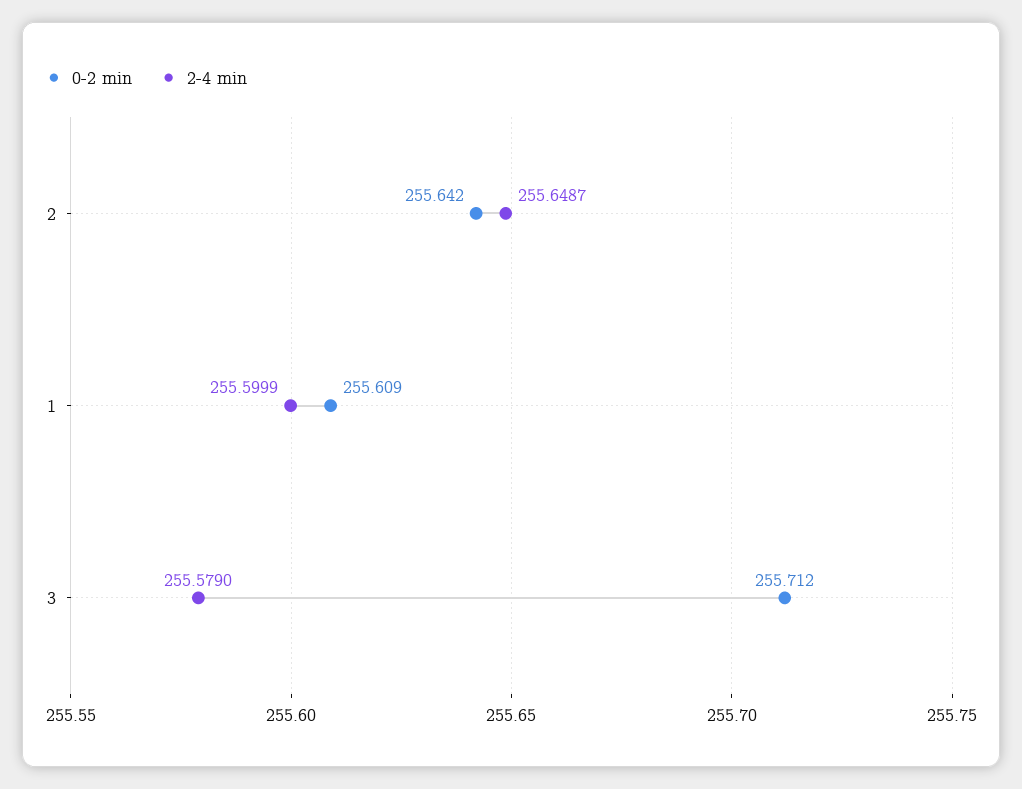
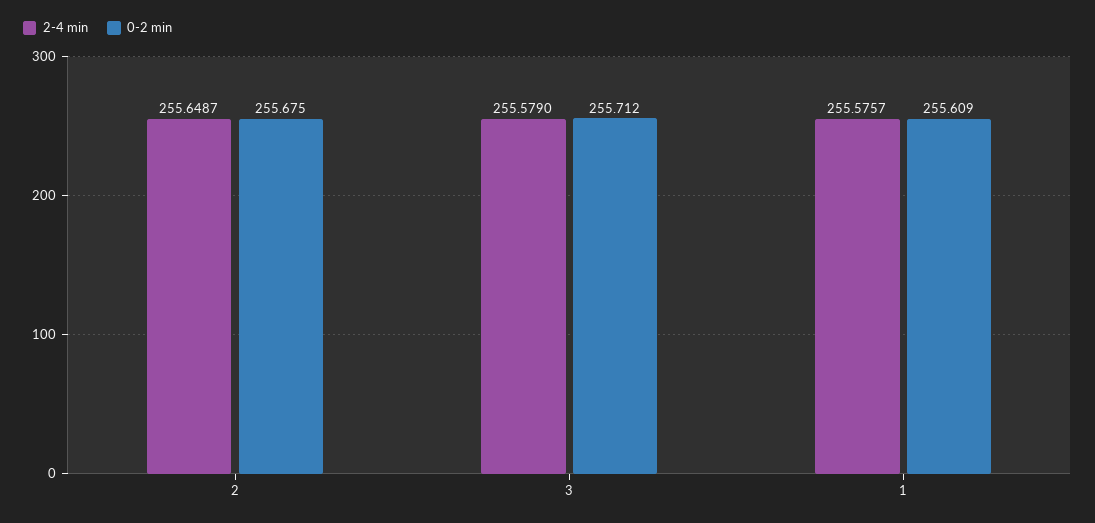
  {
    "0-2 min": {
-     "2": 255.642,
+     "2": 255.675,
      "1": 255.609,
      "3": 255.712
    },
    "2-4 min": {
      "2": 255.6487,
-     "1": 255.5999,
+     "1": 255.5757,
      "3": 255.579
    }
  }

